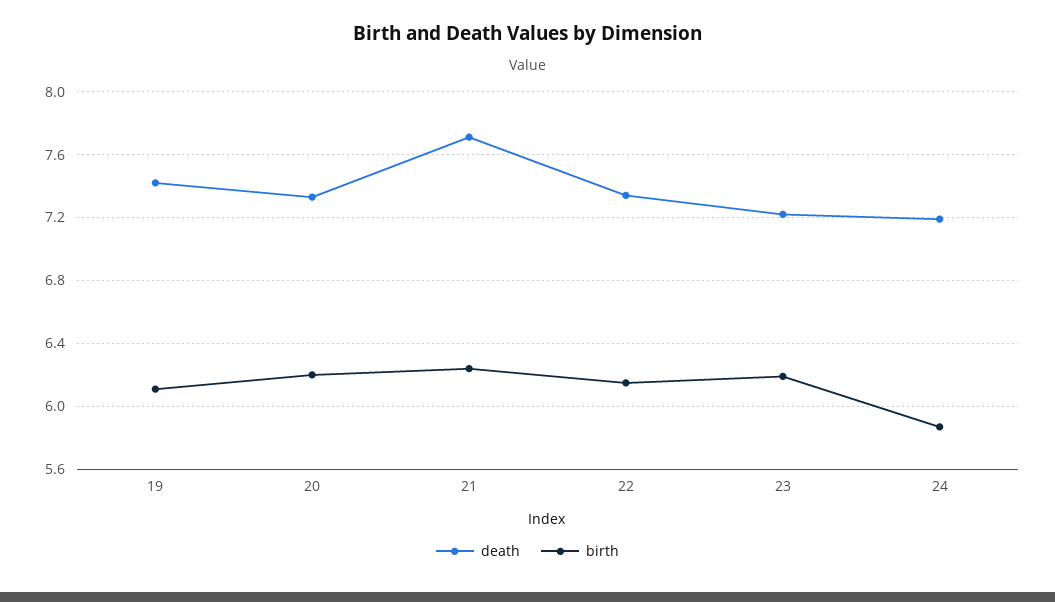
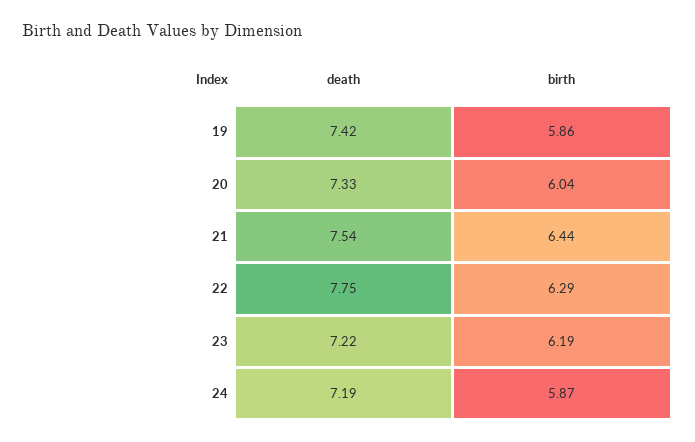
  {
    "death": {
      "19": 7.42,
      "20": 7.33,
-     "21": 7.7,
+     "21": 7.54,
-     "22": 7.35,
+     "22": 7.75,
      "23": 7.22,
      "24": 7.19
    },
    "birth": {
-     "19": 6.1,
+     "19": 5.86,
-     "20": 6.2,
+     "20": 6.04,
-     "21": 6.25,
+     "21": 6.44,
-     "22": 6.15,
+     "22": 6.29,
      "23": 6.19,
      "24": 5.87
    }
  }

